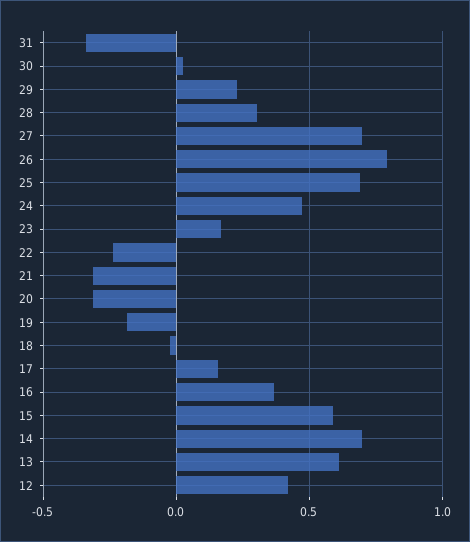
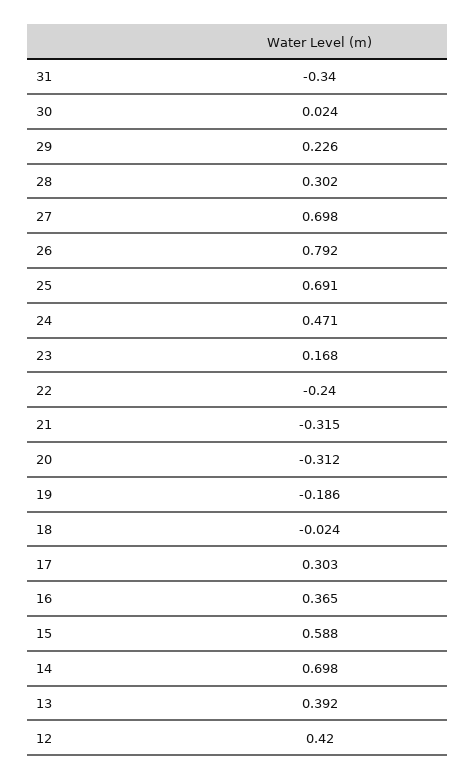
  {
    "31": -0.34,
    "30": 0.024,
    "29": 0.226,
    "28": 0.302,
    "27": 0.698,
    "26": 0.792,
    "25": 0.691,
    "24": 0.471,
    "23": 0.168,
    "22": -0.24,
    "21": -0.315,
    "20": -0.312,
    "19": -0.186,
    "18": -0.024,
-   "17": 0.15,
+   "17": 0.303,
    "16": 0.365,
    "15": 0.588,
    "14": 0.698,
-   "13": 0.6,
+   "13": 0.392,
    "12": 0.42
  }

